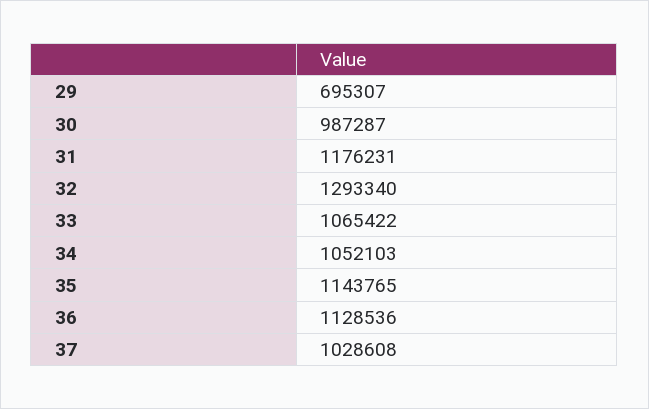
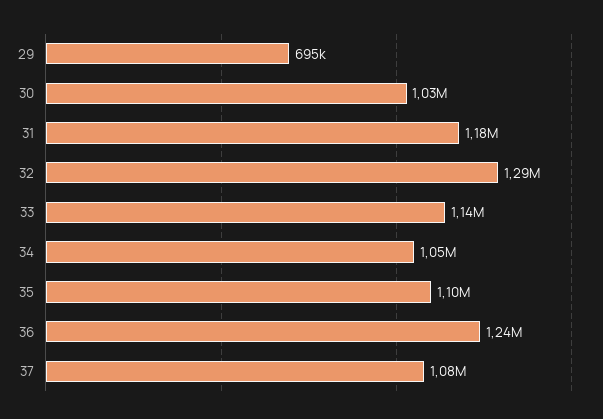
  {
    "29": 695307,
-   "30": 987287,
+   "30": 1030000,
    "31": 1176231,
    "32": 1293340,
-   "33": 1065422,
+   "33": 1140000,
    "34": 1052103,
-   "35": 1143765,
+   "35": 1100000,
-   "36": 1128536,
+   "36": 1240000,
-   "37": 1028608
+   "37": 1080000
  }

